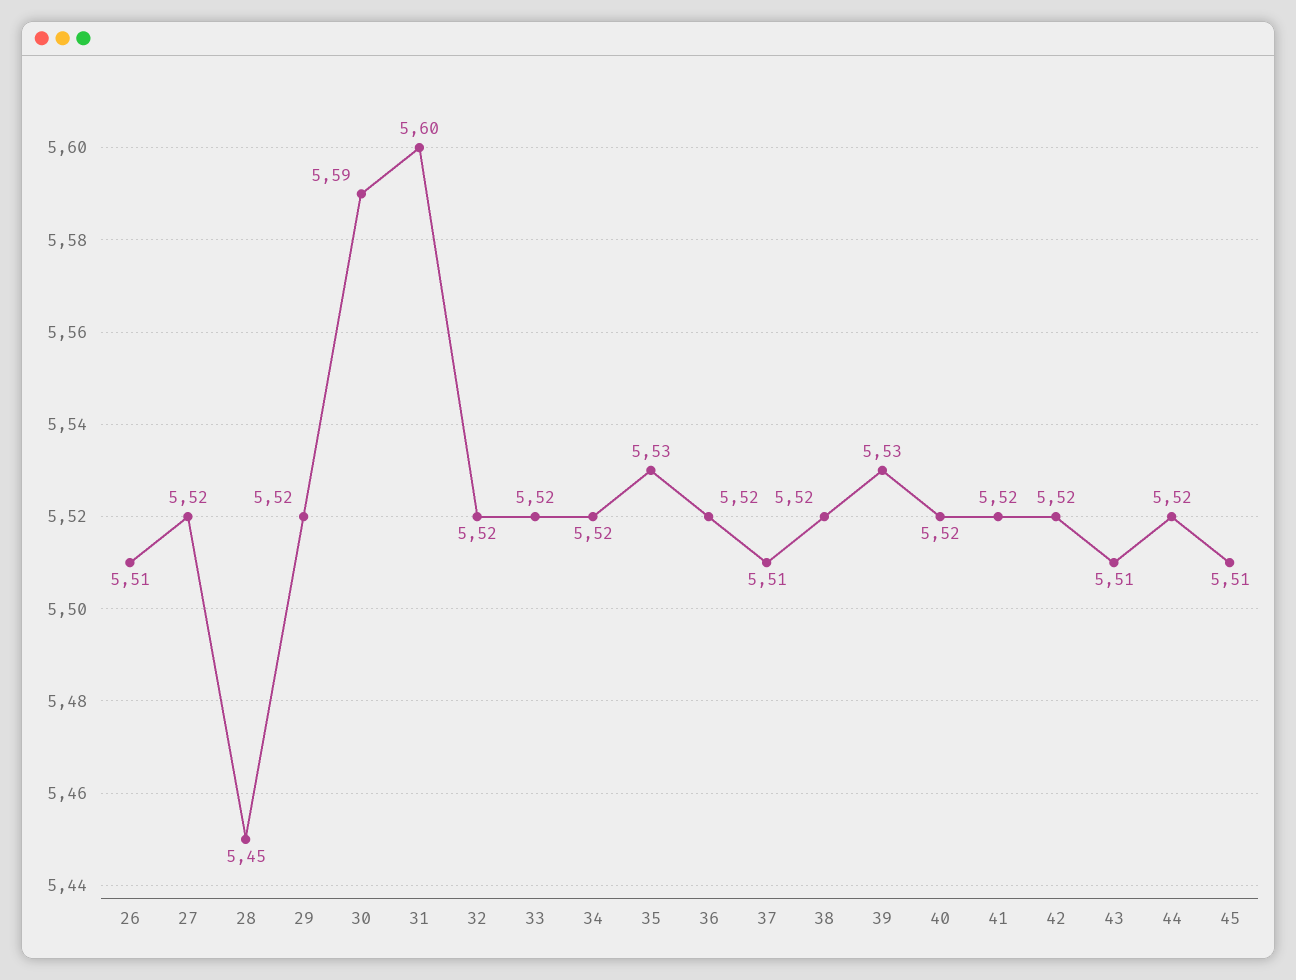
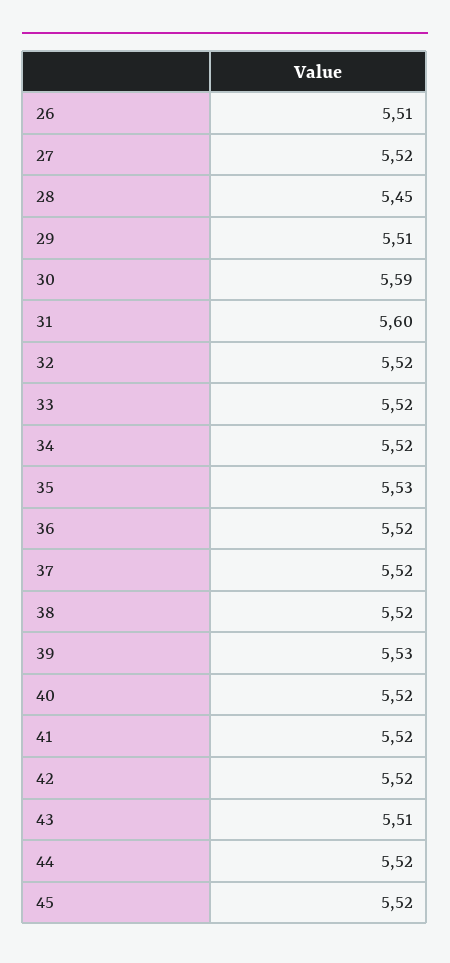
  {
    "26": 5.51,
    "27": 5.52,
    "28": 5.45,
-   "29": 5.52,
+   "29": 5.51,
    "30": 5.59,
    "31": 5.6,
    "32": 5.52,
    "33": 5.52,
    "34": 5.52,
    "35": 5.53,
    "36": 5.52,
-   "37": 5.51,
+   "37": 5.52,
    "38": 5.52,
    "39": 5.53,
    "40": 5.52,
    "41": 5.52,
    "42": 5.52,
    "43": 5.51,
    "44": 5.52,
-   "45": 5.51
+   "45": 5.52
  }

